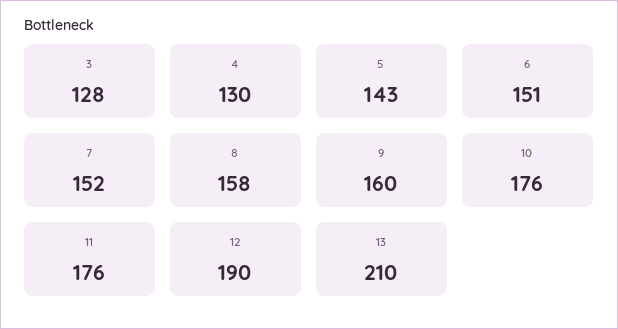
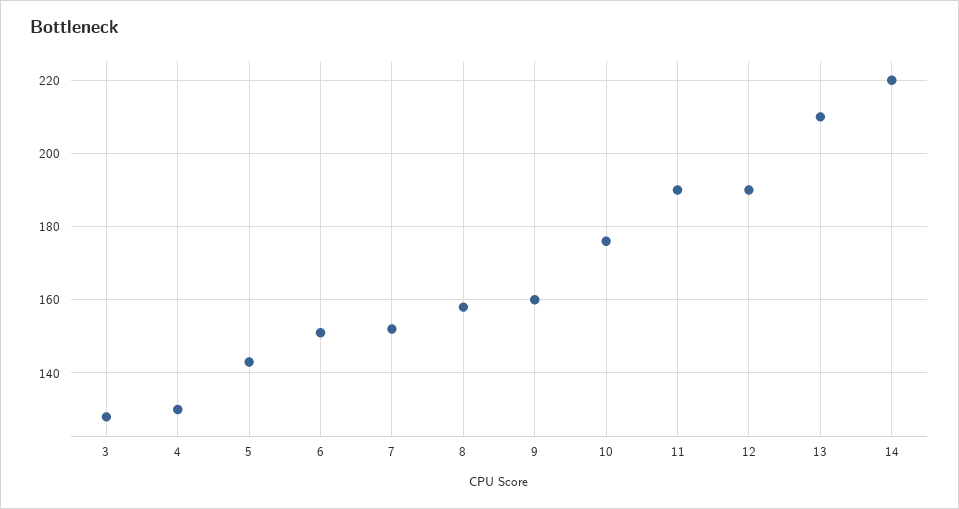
  {
    "3": 128,
    "4": 130,
    "5": 143,
    "6": 151,
    "7": 152,
    "8": 158,
    "9": 160,
    "10": 176,
-   "11": 176,
+   "11": 190,
    "12": 190,
-   "13": 210
+   "13": 210,
+   "14": 220
  }

